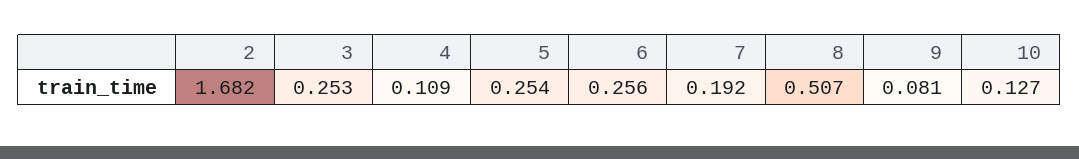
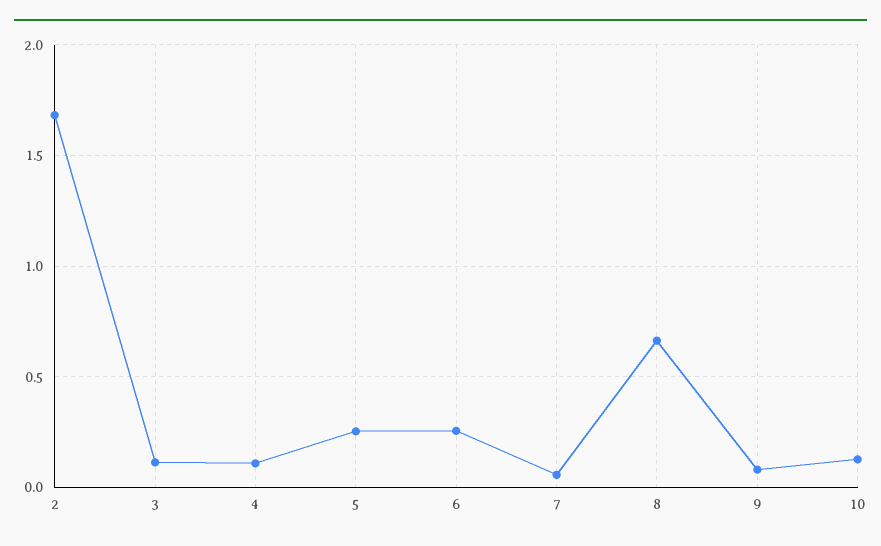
  {
    "2": 1.682,
-   "3": 0.253,
+   "3": 0.1,
    "4": 0.109,
    "5": 0.254,
    "6": 0.256,
-   "7": 0.192,
+   "7": 0.05,
-   "8": 0.507,
+   "8": 0.65,
    "9": 0.081,
    "10": 0.127
  }

